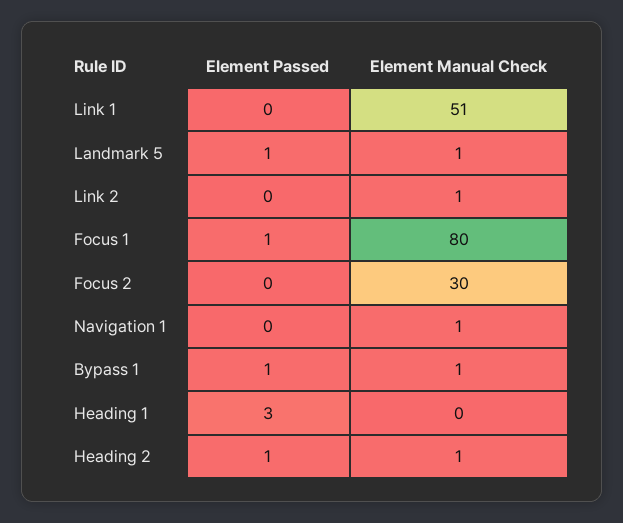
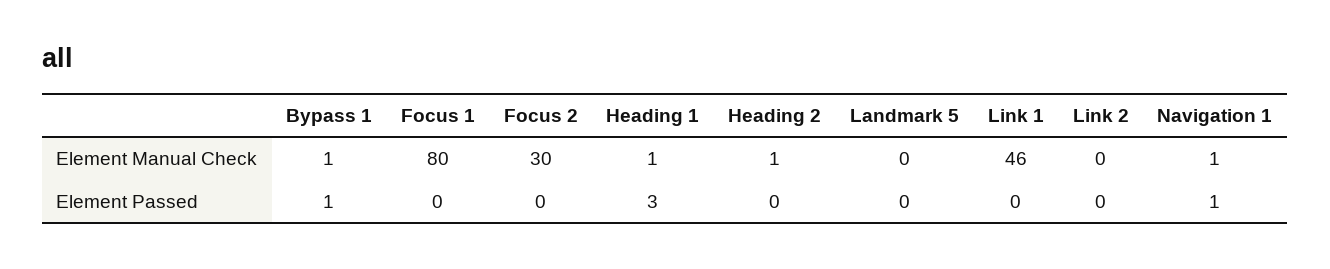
  {
    "Element Passed": {
      "Link 1": 0,
-     "Landmark 5": 1,
+     "Landmark 5": 0,
      "Link 2": 0,
-     "Focus 1": 1,
+     "Focus 1": 0,
      "Focus 2": 0,
-     "Navigation 1": 0,
+     "Navigation 1": 1,
      "Bypass 1": 1,
      "Heading 1": 3,
-     "Heading 2": 1
+     "Heading 2": 0
    },
    "Element Manual Check": {
-     "Link 1": 51,
+     "Link 1": 46,
-     "Landmark 5": 1,
+     "Landmark 5": 0,
-     "Link 2": 1,
+     "Link 2": 0,
      "Focus 1": 80,
      "Focus 2": 30,
      "Navigation 1": 1,
      "Bypass 1": 1,
-     "Heading 1": 0,
+     "Heading 1": 1,
      "Heading 2": 1
    }
  }

